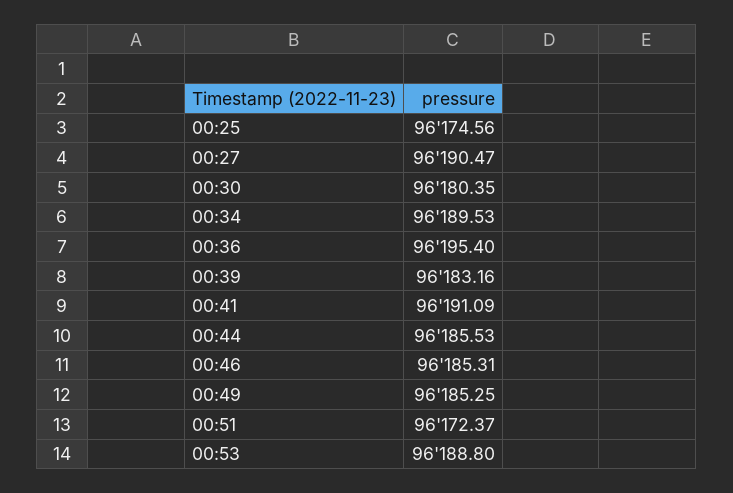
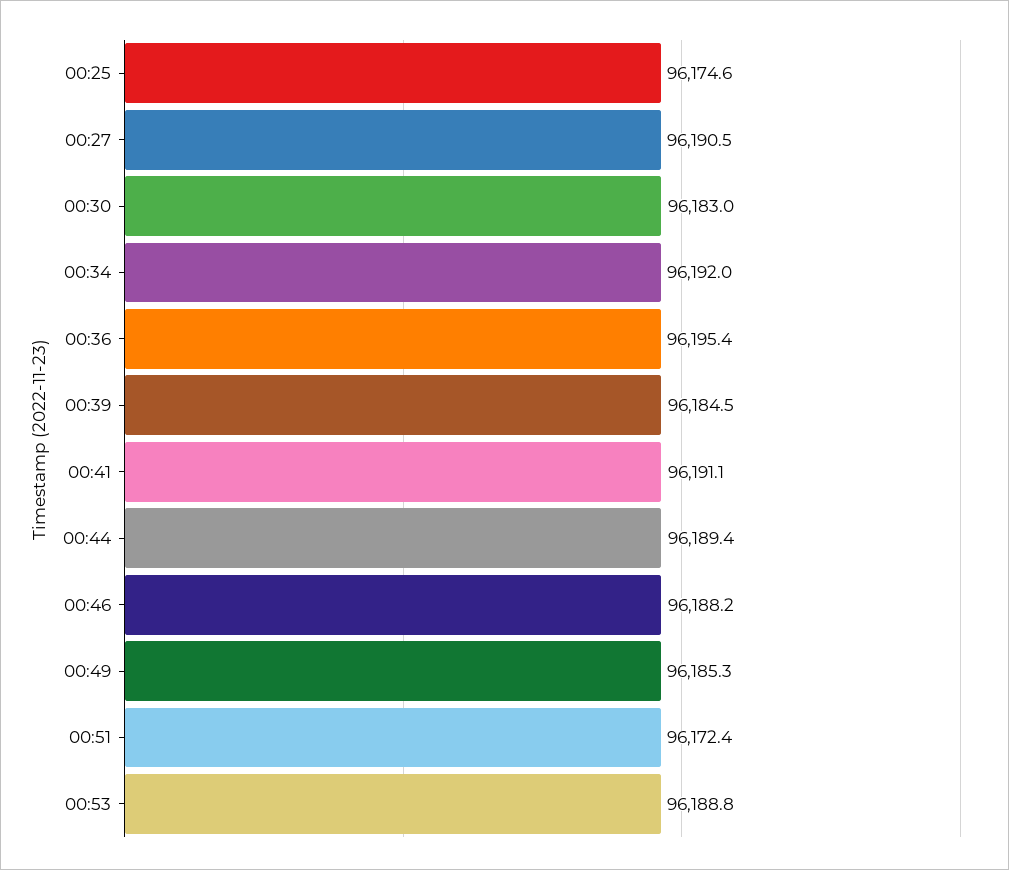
  {
    "00:25": 96174.56,
    "00:27": 96190.47,
-   "00:30": 96180.35,
+   "00:30": 96183,
-   "00:34": 96189.53,
+   "00:34": 96192,
    "00:36": 96195.4,
-   "00:39": 96183.16,
+   "00:39": 96184.5,
    "00:41": 96191.09,
-   "00:44": 96185.53,
+   "00:44": 96189.4,
-   "00:46": 96185.31,
+   "00:46": 96188.2,
    "00:49": 96185.25,
    "00:51": 96172.37,
    "00:53": 96188.8
  }

